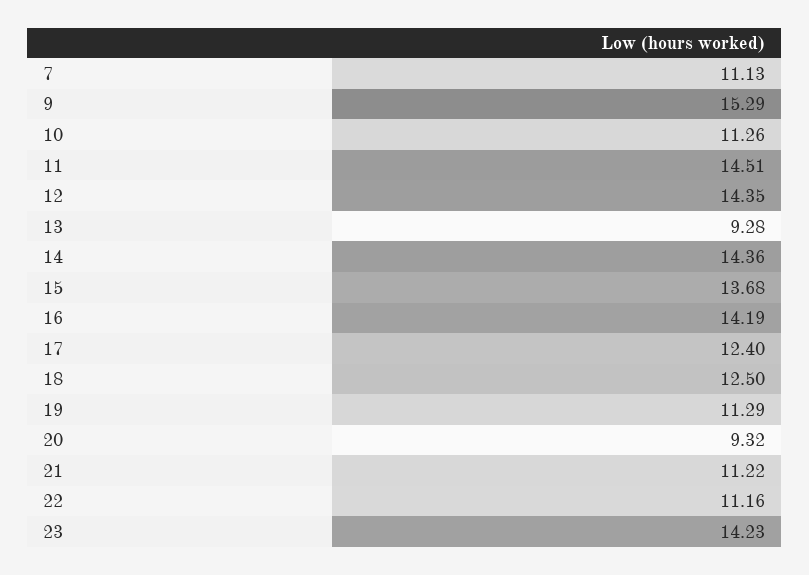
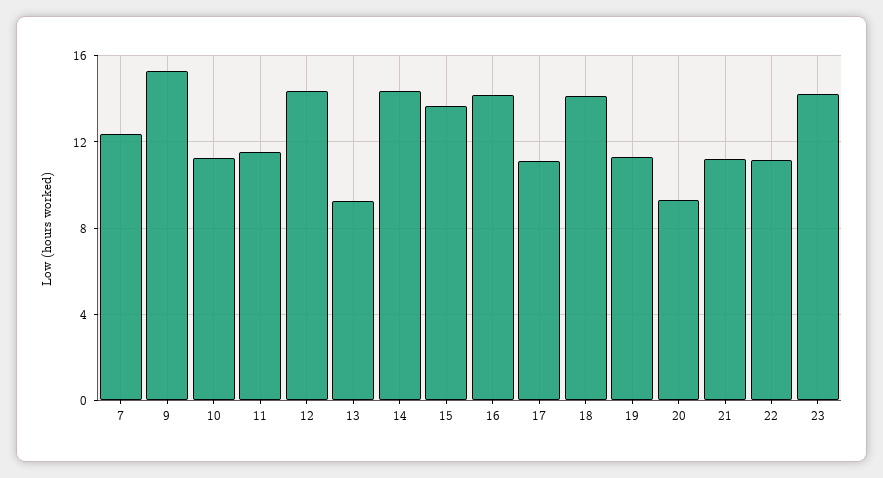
  {
-   "7": 11.13,
+   "7": 12.5,
    "9": 15.29,
    "10": 11.26,
-   "11": 14.51,
+   "11": 11.5,
    "12": 14.35,
    "13": 9.28,
    "14": 14.36,
    "15": 13.68,
    "16": 14.19,
-   "17": 12.4,
+   "17": 11,
-   "18": 12.5,
+   "18": 14,
    "19": 11.29,
    "20": 9.32,
    "21": 11.22,
    "22": 11.16,
    "23": 14.23
  }

